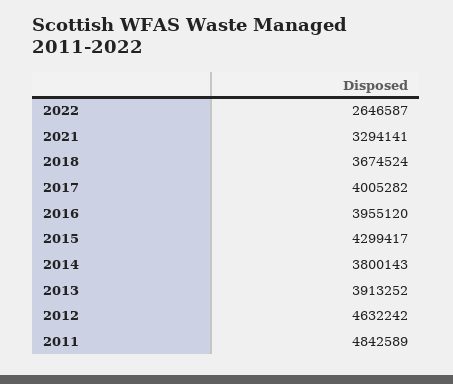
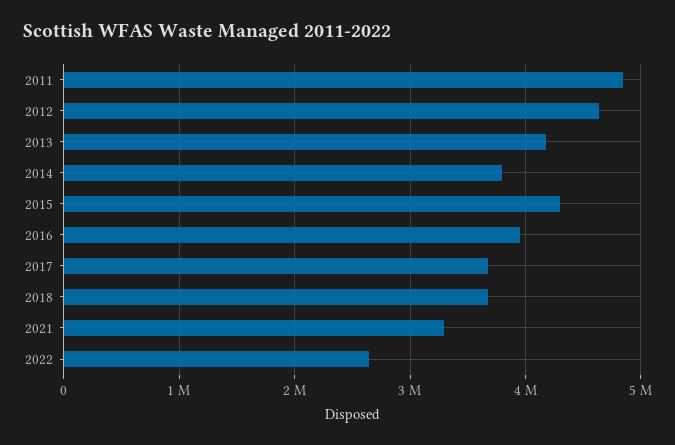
  {
    "2022": 2646587,
    "2021": 3294141,
    "2018": 3674524,
-   "2017": 4005282,
+   "2017": 3700000,
    "2016": 3955120,
    "2015": 4299417,
    "2014": 3800143,
-   "2013": 3913252,
+   "2013": 4200000,
    "2012": 4632242,
    "2011": 4842589
  }

